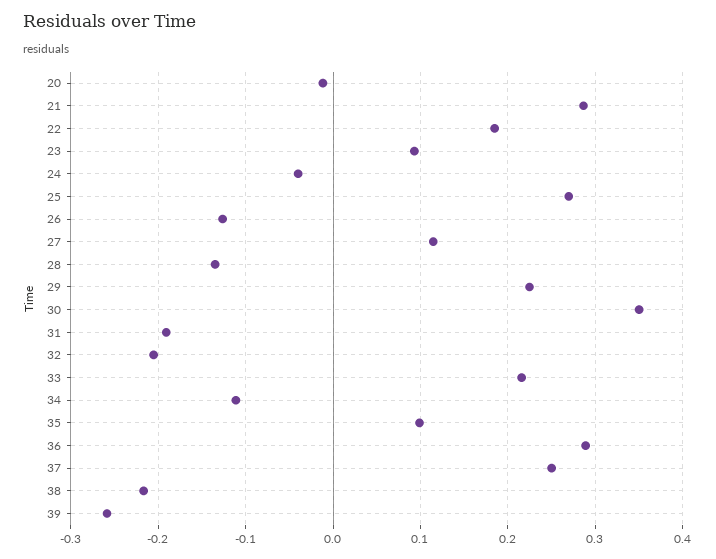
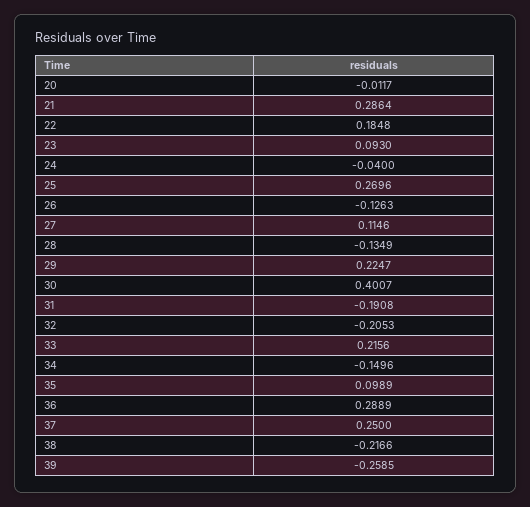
  {
    "20": -0.0117,
    "21": 0.2864,
    "22": 0.1848,
    "23": 0.093,
    "24": -0.04,
    "25": 0.2696,
    "26": -0.1263,
    "27": 0.1146,
    "28": -0.1349,
    "29": 0.2247,
-   "30": 0.35,
+   "30": 0.4007,
    "31": -0.1908,
    "32": -0.2053,
    "33": 0.2156,
-   "34": -0.11,
+   "34": -0.1496,
    "35": 0.0989,
    "36": 0.2889,
    "37": 0.25,
    "38": -0.2166,
    "39": -0.2585
  }

